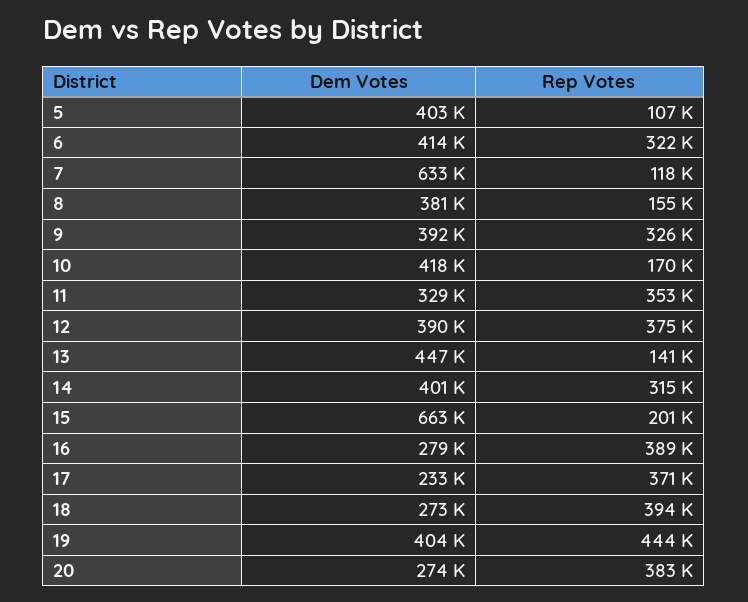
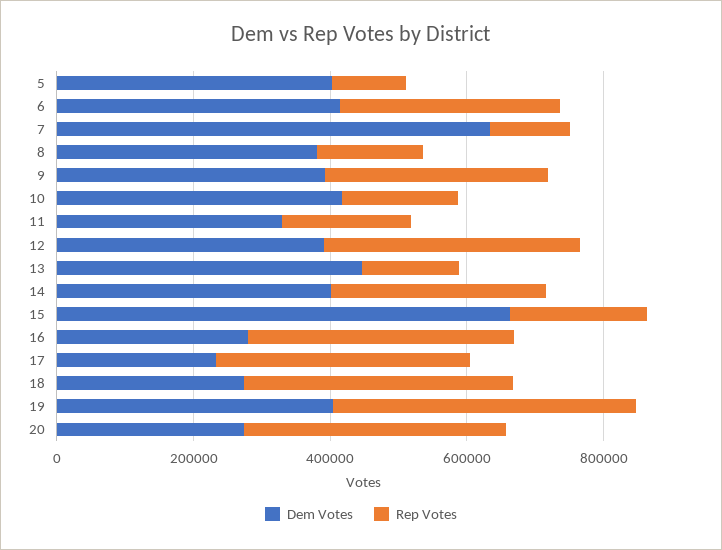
  {
    "Dem Votes": {
      "5": 403000,
      "6": 414000,
      "7": 633000,
      "8": 381000,
      "9": 392000,
      "10": 418000,
      "11": 329000,
      "12": 390000,
      "13": 447000,
      "14": 401000,
      "15": 663000,
      "16": 279000,
      "17": 233000,
      "18": 273000,
      "19": 404000,
      "20": 274000
    },
    "Rep Votes": {
      "5": 107000,
      "6": 322000,
      "7": 118000,
      "8": 155000,
      "9": 326000,
      "10": 170000,
-     "11": 353000,
+     "11": 200000,
      "12": 375000,
      "13": 141000,
      "14": 315000,
      "15": 201000,
      "16": 389000,
      "17": 371000,
      "18": 394000,
      "19": 444000,
      "20": 383000
    }
  }

